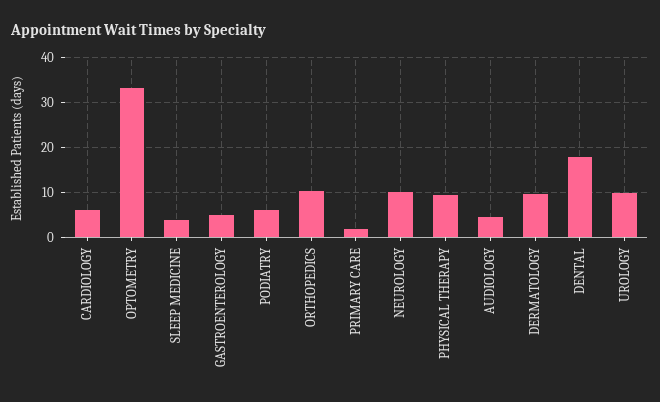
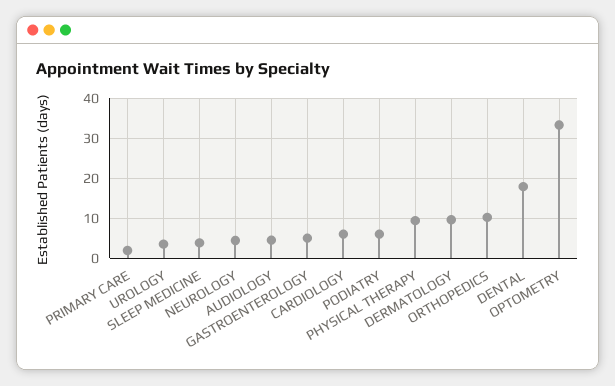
  {
    "CARDIOLOGY": 6,
    "OPTOMETRY": 34,
    "SLEEP MEDICINE": 4,
    "GASTROENTEROLOGY": 6,
    "PODIATRY": 6,
    "ORTHOPEDICS": 10,
    "PRIMARY CARE": 2,
-   "NEUROLOGY": 10,
+   "NEUROLOGY": 4,
    "PHYSICAL THERAPY": 10,
    "AUDIOLOGY": 4,
    "DERMATOLOGY": 10,
    "DENTAL": 18,
-   "UROLOGY": 10
+   "UROLOGY": 4
  }

